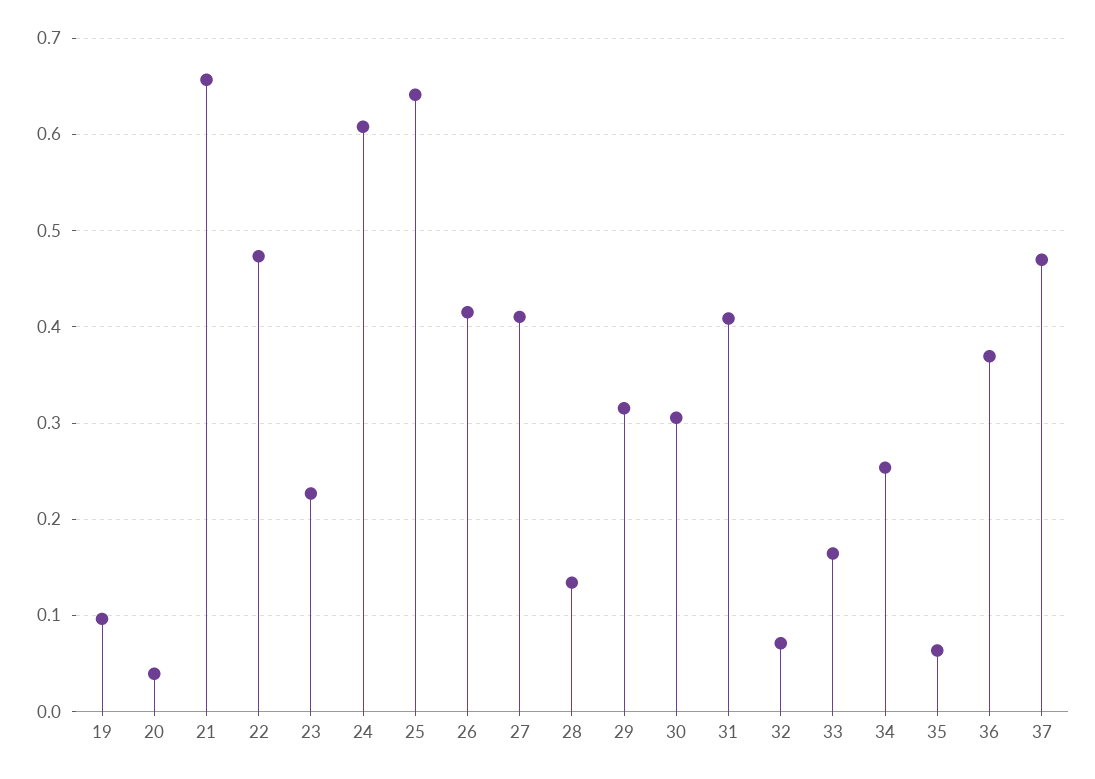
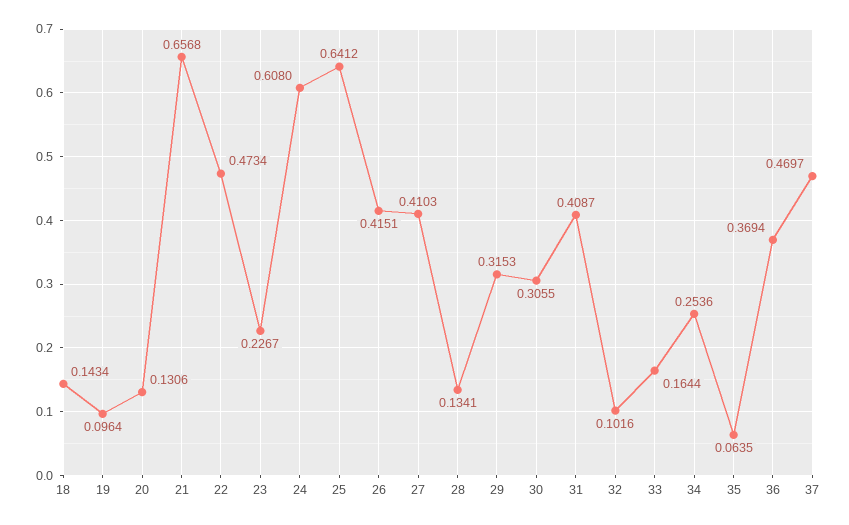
  {
    "19": 0.0964,
-   "20": 0.04,
+   "20": 0.1306,
    "21": 0.6568,
    "22": 0.4734,
    "23": 0.2267,
    "24": 0.608,
    "25": 0.6412,
    "26": 0.4151,
    "27": 0.4103,
    "28": 0.1341,
    "29": 0.3153,
    "30": 0.3055,
    "31": 0.4087,
-   "32": 0.07,
+   "32": 0.1016,
    "33": 0.1644,
    "34": 0.2536,
    "35": 0.0635,
    "36": 0.3694,
-   "37": 0.4697
+   "37": 0.4697,
+   "18": 0.1434
  }

